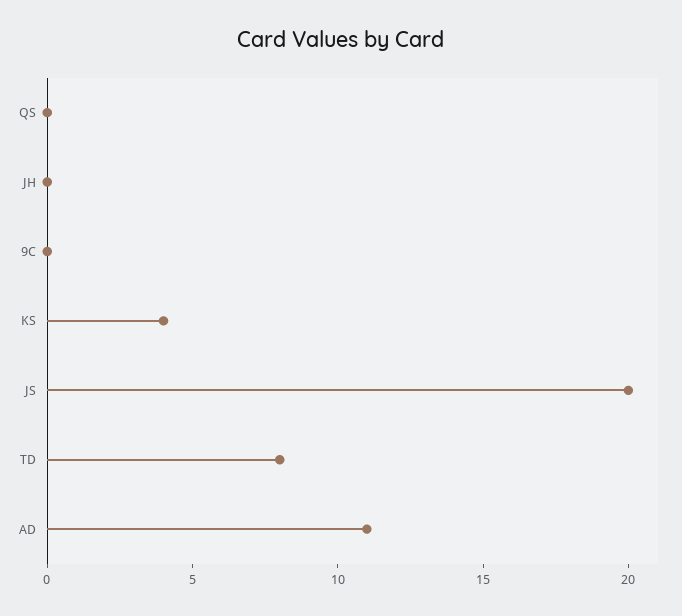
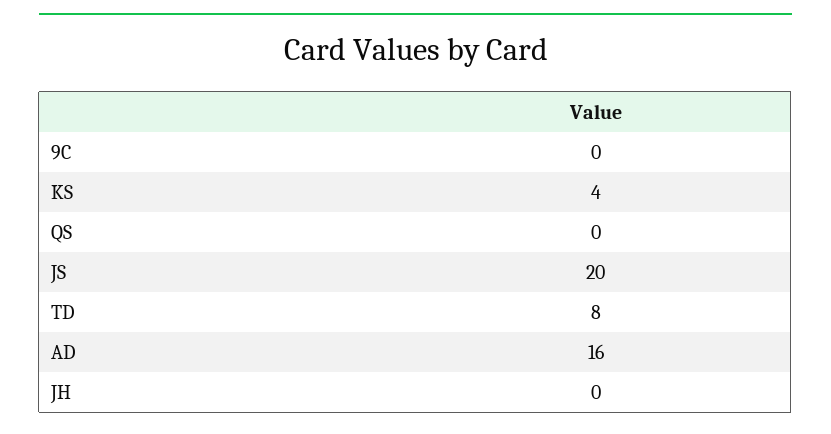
  {
    "QS": 0,
    "JH": 0,
    "9C": 0,
    "KS": 4,
    "JS": 20,
    "TD": 8,
-   "AD": 11
+   "AD": 16
  }

